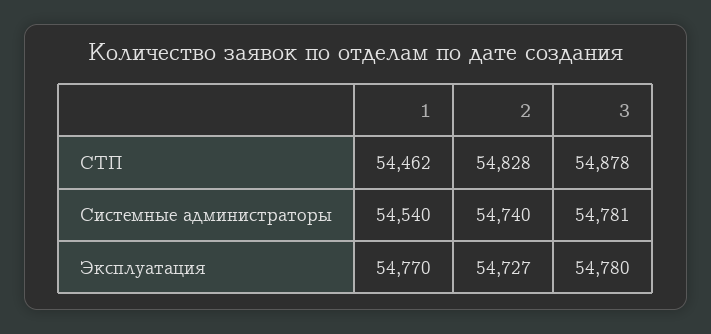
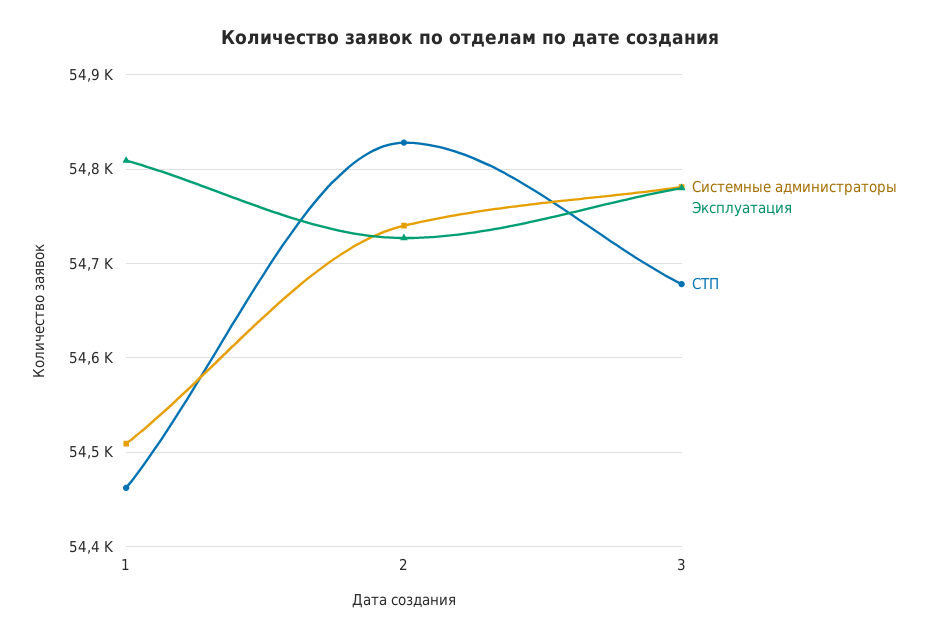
  {
    "СТП": {
      "1": 54462,
      "2": 54828,
-     "3": 54878
+     "3": 54680
    },
    "Системные администраторы": {
-     "1": 54540,
+     "1": 54510,
      "2": 54740,
      "3": 54781
    },
    "Эксплуатация": {
-     "1": 54770,
+     "1": 54810,
      "2": 54727,
      "3": 54780
    }
  }

